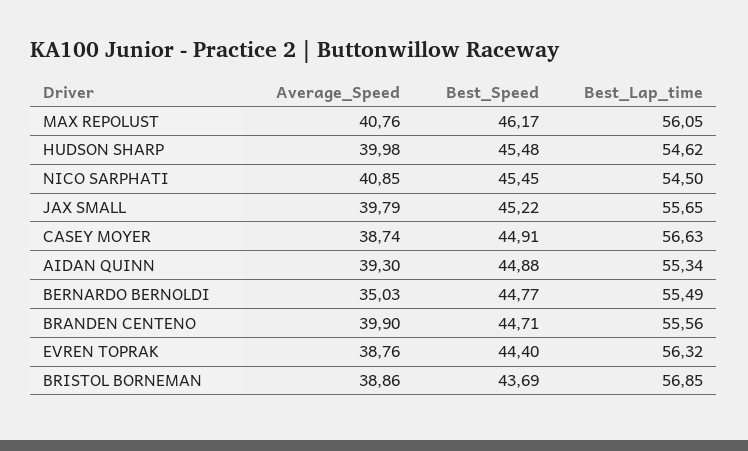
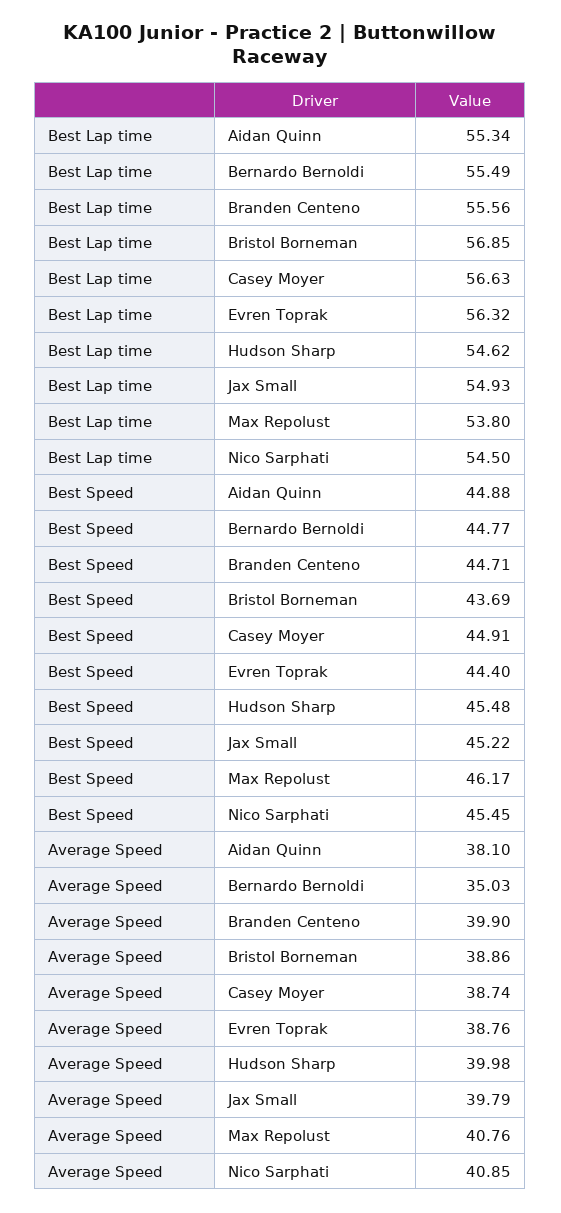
  {
    "Average_Speed": {
      "MAX REPOLUST": 40.76,
      "HUDSON SHARP": 39.98,
      "NICO SARPHATI": 40.85,
      "JAX SMALL": 39.79,
      "CASEY MOYER": 38.74,
-     "AIDAN QUINN": 39.3,
+     "AIDAN QUINN": 38.1,
      "BERNARDO BERNOLDI": 35.03,
      "BRANDEN CENTENO": 39.9,
      "EVREN TOPRAK": 38.76,
      "BRISTOL BORNEMAN": 38.86
    },
    "Best_Speed": {
      "MAX REPOLUST": 46.17,
      "HUDSON SHARP": 45.48,
      "NICO SARPHATI": 45.45,
      "JAX SMALL": 45.22,
      "CASEY MOYER": 44.91,
      "AIDAN QUINN": 44.88,
      "BERNARDO BERNOLDI": 44.77,
      "BRANDEN CENTENO": 44.71,
      "EVREN TOPRAK": 44.4,
      "BRISTOL BORNEMAN": 43.69
    },
    "Best_Lap_time": {
-     "MAX REPOLUST": 56.05,
+     "MAX REPOLUST": 53.8,
      "HUDSON SHARP": 54.62,
      "NICO SARPHATI": 54.5,
-     "JAX SMALL": 55.65,
+     "JAX SMALL": 54.93,
      "CASEY MOYER": 56.63,
      "AIDAN QUINN": 55.34,
      "BERNARDO BERNOLDI": 55.49,
      "BRANDEN CENTENO": 55.56,
      "EVREN TOPRAK": 56.32,
      "BRISTOL BORNEMAN": 56.85
    }
  }

